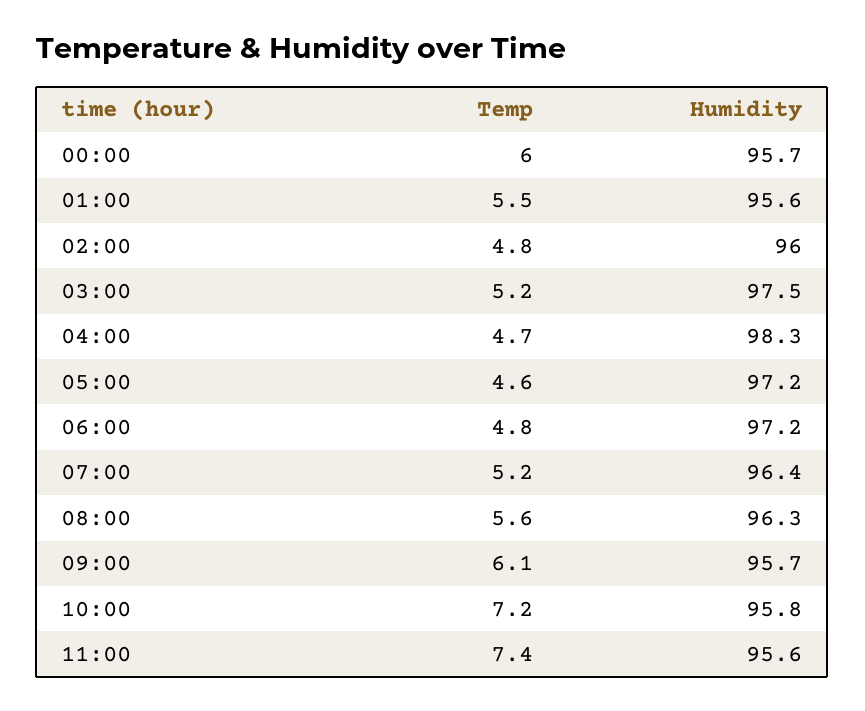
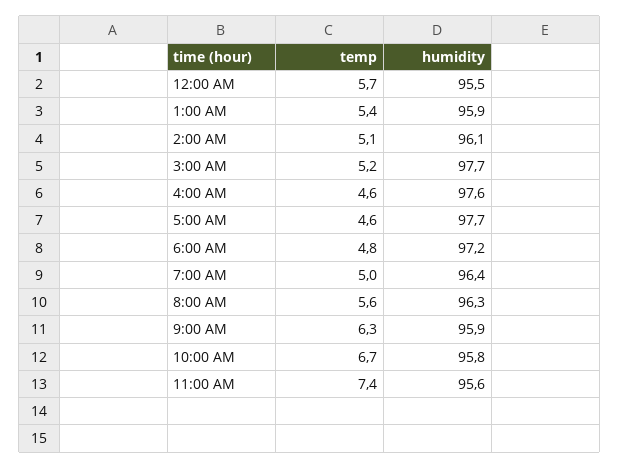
  {
    "Temp": {
-     "00:00": 6,
+     "00:00": 5.7,
-     "01:00": 5.5,
+     "01:00": 5.4,
-     "02:00": 4.8,
+     "02:00": 5.1,
      "03:00": 5.2,
-     "04:00": 4.7,
+     "04:00": 4.6,
      "05:00": 4.6,
      "06:00": 4.8,
-     "07:00": 5.2,
+     "07:00": 5,
      "08:00": 5.6,
-     "09:00": 6.1,
+     "09:00": 6.3,
-     "10:00": 7.2,
+     "10:00": 6.7,
      "11:00": 7.4
    },
    "Humidity": {
-     "00:00": 95.7,
+     "00:00": 95.5,
-     "01:00": 95.6,
+     "01:00": 95.9,
-     "02:00": 96,
+     "02:00": 96.1,
-     "03:00": 97.5,
+     "03:00": 97.7,
-     "04:00": 98.3,
+     "04:00": 97.6,
-     "05:00": 97.2,
+     "05:00": 97.7,
      "06:00": 97.2,
      "07:00": 96.4,
      "08:00": 96.3,
-     "09:00": 95.7,
+     "09:00": 95.9,
      "10:00": 95.8,
      "11:00": 95.6
    }
  }

